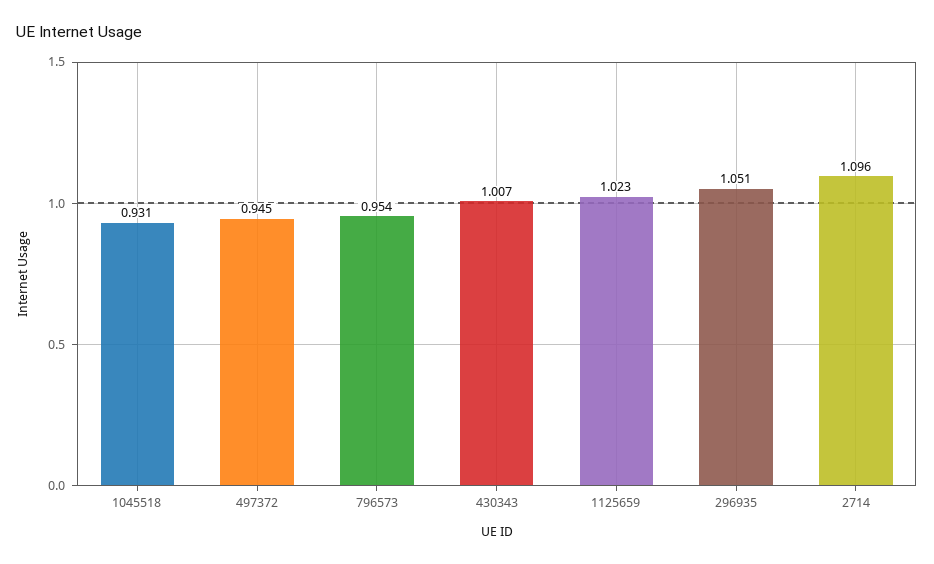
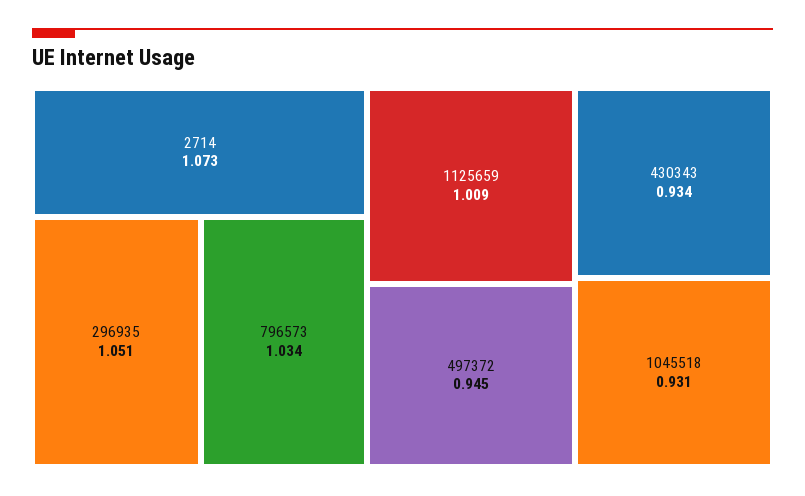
  {
    "1045518": 0.931,
    "497372": 0.945,
-   "796573": 0.954,
+   "796573": 1.034,
-   "430343": 1.007,
+   "430343": 0.934,
-   "1125659": 1.023,
+   "1125659": 1.009,
    "296935": 1.051,
-   "2714": 1.096
+   "2714": 1.073
  }

